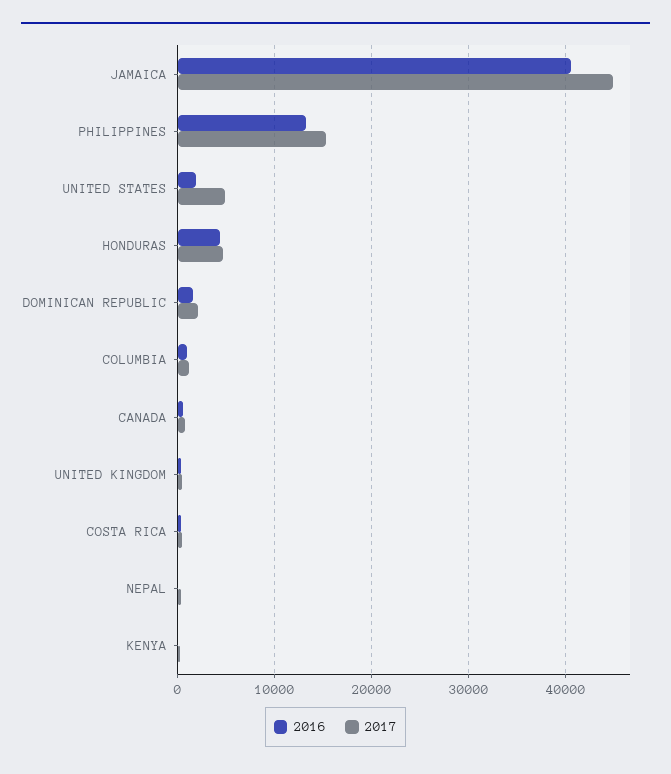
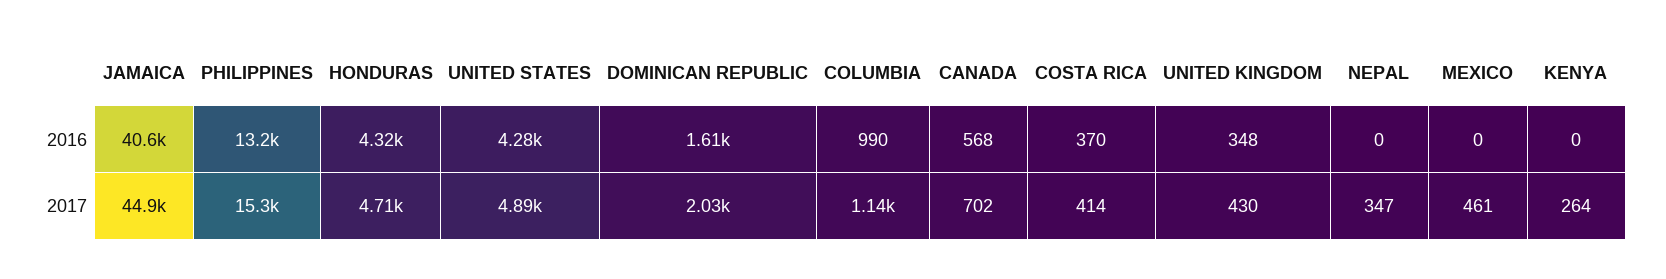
  {
    "2016": {
      "JAMAICA": 40600,
      "PHILIPPINES": 13200,
-     "UNITED STATES": 2000,
+     "UNITED STATES": 4280,
      "HONDURAS": 4320,
      "DOMINICAN REPUBLIC": 1610,
      "COLUMBIA": 990,
      "CANADA": 568,
      "UNITED KINGDOM": 348,
      "COSTA RICA": 370,
      "NEPAL": 0,
-     "KENYA": 0
+     "KENYA": 0,
+     "MEXICO": 0
    },
    "2017": {
      "JAMAICA": 44900,
      "PHILIPPINES": 15300,
      "UNITED STATES": 4890,
      "HONDURAS": 4710,
      "DOMINICAN REPUBLIC": 2030,
      "COLUMBIA": 1140,
      "CANADA": 702,
      "UNITED KINGDOM": 430,
      "COSTA RICA": 414,
      "NEPAL": 347,
-     "KENYA": 264
+     "KENYA": 264,
+     "MEXICO": 461
    }
  }

